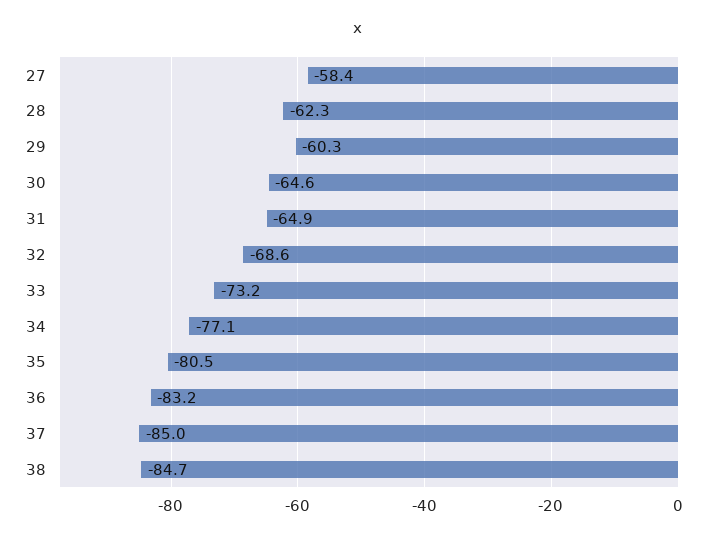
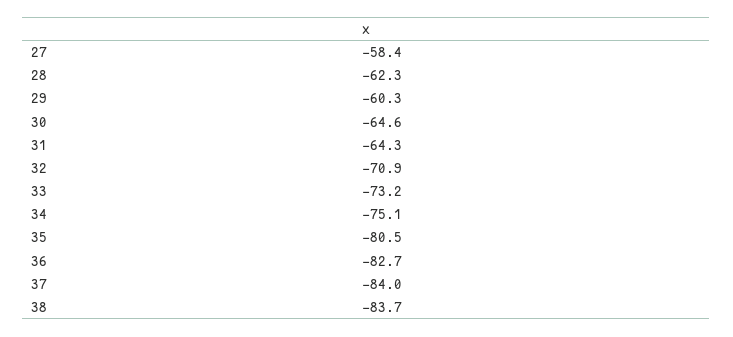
  {
    "27": -58.4,
    "28": -62.3,
    "29": -60.3,
    "30": -64.6,
-   "31": -64.9,
+   "31": -64.3,
-   "32": -68.6,
+   "32": -70.9,
    "33": -73.2,
-   "34": -77.1,
+   "34": -75.1,
    "35": -80.5,
-   "36": -83.2,
+   "36": -82.7,
-   "37": -85,
+   "37": -84,
-   "38": -84.7
+   "38": -83.7
  }

